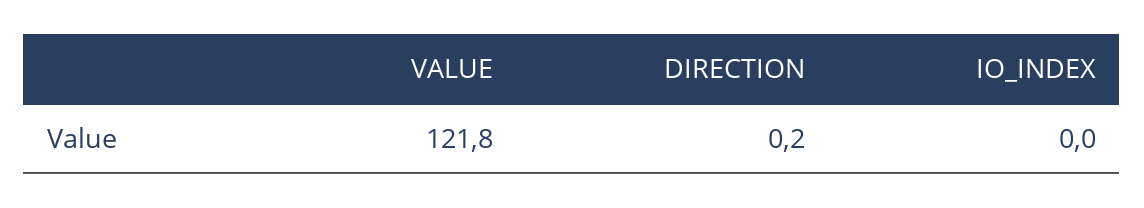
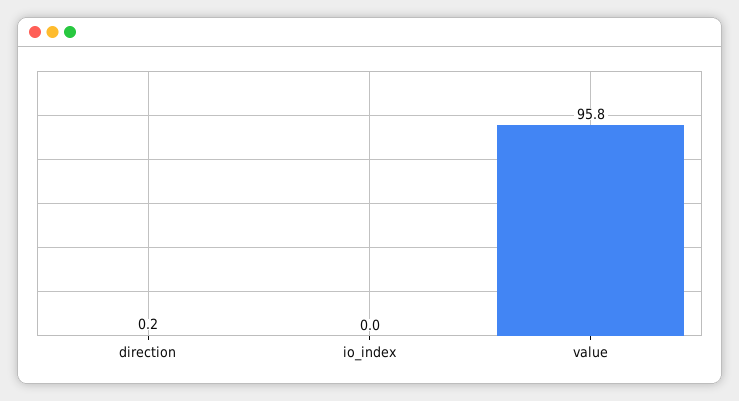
  {
-   "VALUE": 121.8,
+   "VALUE": 95.8,
    "DIRECTION": 0.2,
    "IO_INDEX": 0
  }

